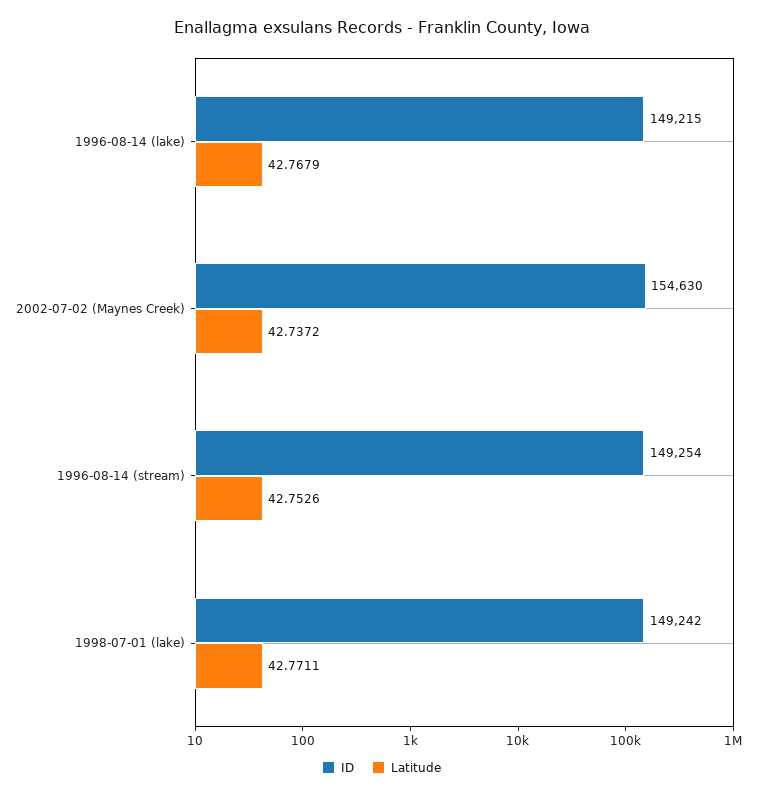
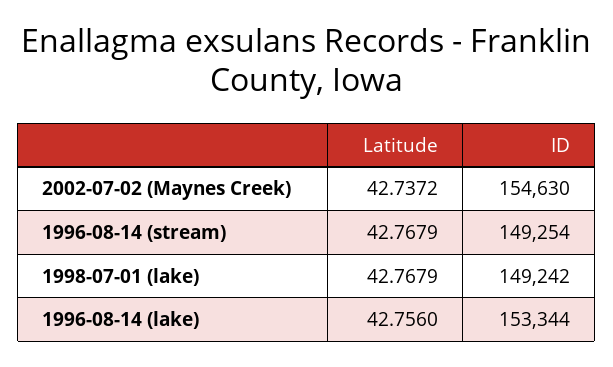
  {
    "ID": {
-     "1996-08-14 (lake)": 149215,
+     "1996-08-14 (lake)": 153344,
      "2002-07-02 (Maynes Creek)": 154630,
      "1996-08-14 (stream)": 149254,
      "1998-07-01 (lake)": 149242
    },
    "Latitude": {
-     "1996-08-14 (lake)": 42.7679,
+     "1996-08-14 (lake)": 42.756,
      "2002-07-02 (Maynes Creek)": 42.7372,
-     "1996-08-14 (stream)": 42.7526,
+     "1996-08-14 (stream)": 42.7679,
-     "1998-07-01 (lake)": 42.7711
+     "1998-07-01 (lake)": 42.7679
    }
  }

